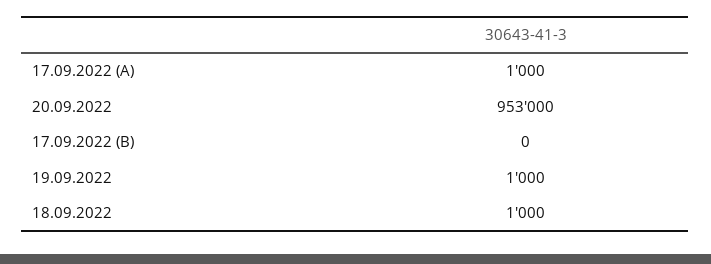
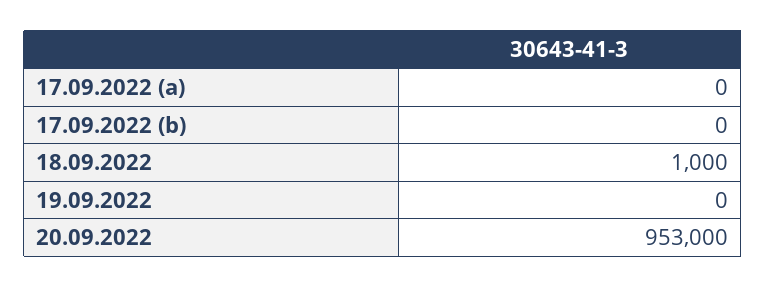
  {
-   "17.09.2022 (A)": 1000,
+   "17.09.2022 (A)": 0,
    "20.09.2022": 953000,
    "17.09.2022 (B)": 0,
-   "19.09.2022": 1000,
+   "19.09.2022": 0,
    "18.09.2022": 1000
  }

